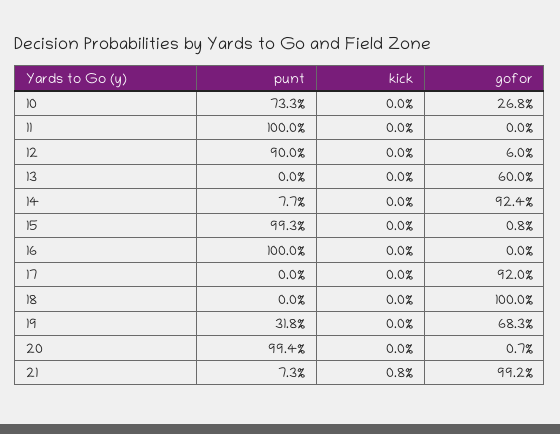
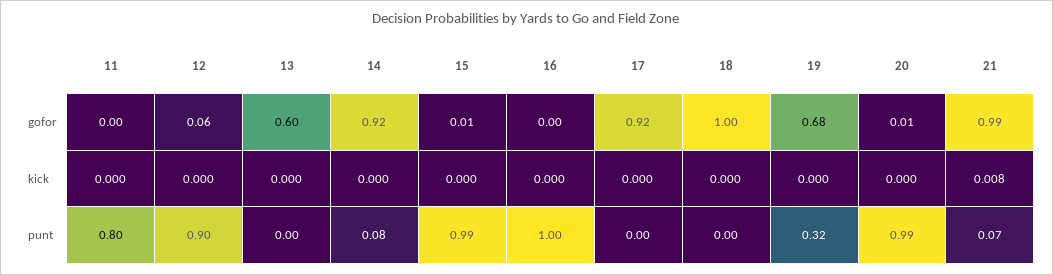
  {
    "punt": {
-     "10": 0.733,
-     "11": 1,
+     "11": 0.8,
      "12": 0.9,
      "13": 0,
      "14": 0.077,
      "15": 0.993,
      "16": 1,
      "17": 0,
      "18": 0,
      "19": 0.318,
      "20": 0.994,
      "21": 0.073
    },
    "kick": {
-     "10": 0,
      "11": 0,
      "12": 0,
      "13": 0,
      "14": 0,
      "15": 0,
      "16": 0,
      "17": 0,
      "18": 0,
      "19": 0,
      "20": 0,
      "21": 0.008
    },
    "gofor": {
-     "10": 0.268,
      "11": 0,
      "12": 0.06,
      "13": 0.6,
      "14": 0.924,
      "15": 0.008,
      "16": 0,
      "17": 0.92,
      "18": 1,
      "19": 0.683,
      "20": 0.007,
      "21": 0.992
    }
  }

